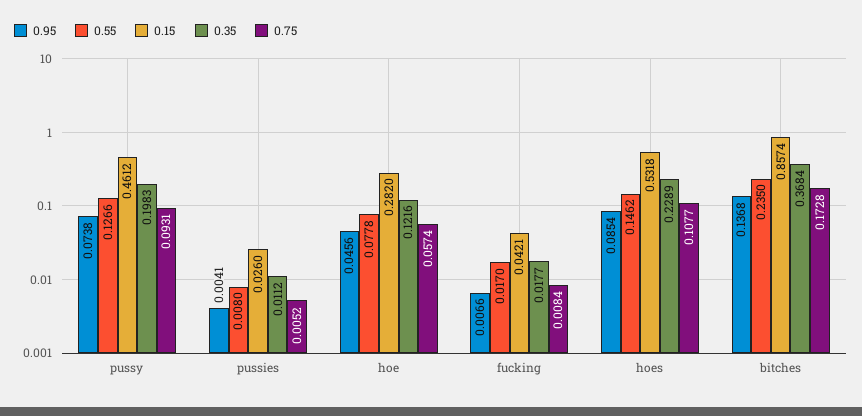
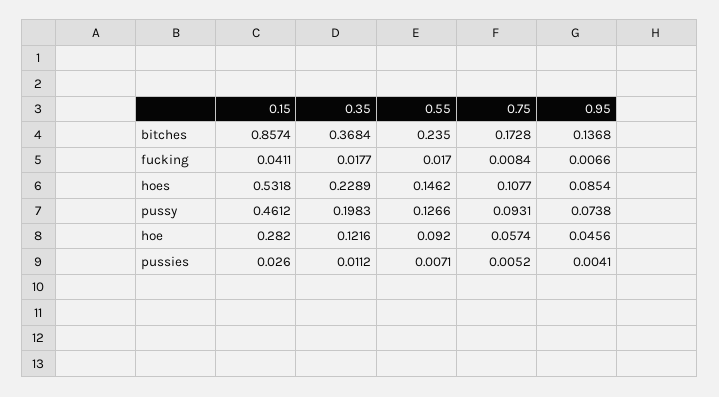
  {
    "0.95": {
      "pussy": 0.0738,
      "pussies": 0.0041,
      "hoe": 0.0456,
      "fucking": 0.0066,
      "hoes": 0.0854,
      "bitches": 0.1368
    },
    "0.55": {
      "pussy": 0.1266,
-     "pussies": 0.008,
+     "pussies": 0.0071,
-     "hoe": 0.0778,
+     "hoe": 0.092,
      "fucking": 0.017,
      "hoes": 0.1462,
      "bitches": 0.235
    },
    "0.15": {
      "pussy": 0.4612,
      "pussies": 0.026,
      "hoe": 0.282,
-     "fucking": 0.0421,
+     "fucking": 0.0411,
      "hoes": 0.5318,
      "bitches": 0.8574
    },
    "0.35": {
      "pussy": 0.1983,
      "pussies": 0.0112,
      "hoe": 0.1216,
      "fucking": 0.0177,
      "hoes": 0.2289,
      "bitches": 0.3684
    },
    "0.75": {
      "pussy": 0.0931,
      "pussies": 0.0052,
      "hoe": 0.0574,
      "fucking": 0.0084,
      "hoes": 0.1077,
      "bitches": 0.1728
    }
  }

